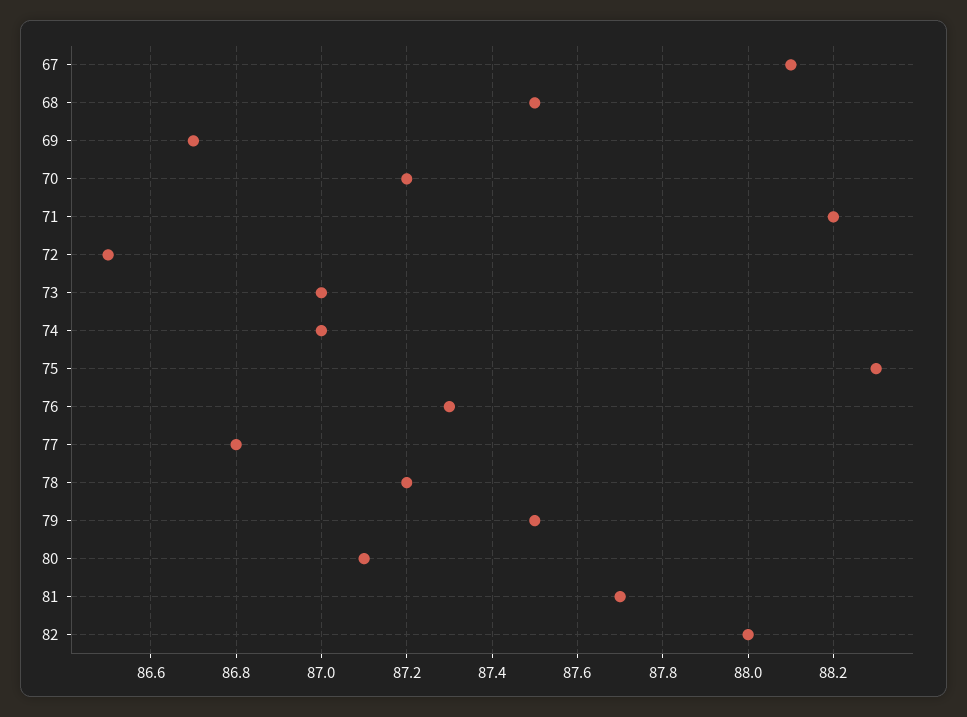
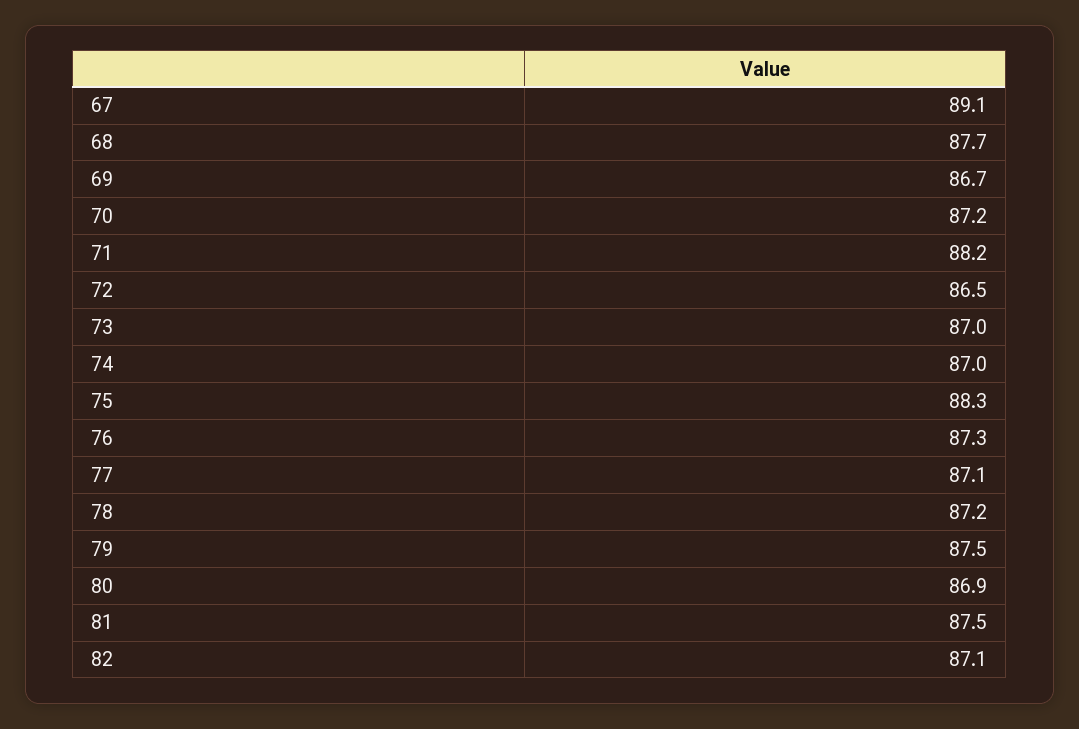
  {
-   "67": 88.1,
+   "67": 89.1,
-   "68": 87.5,
+   "68": 87.7,
    "69": 86.7,
    "70": 87.2,
    "71": 88.2,
    "72": 86.5,
    "73": 87,
    "74": 87,
    "75": 88.3,
    "76": 87.3,
-   "77": 86.8,
+   "77": 87.1,
    "78": 87.2,
    "79": 87.5,
-   "80": 87.1,
+   "80": 86.9,
-   "81": 87.7,
+   "81": 87.5,
-   "82": 88
+   "82": 87.1
  }

